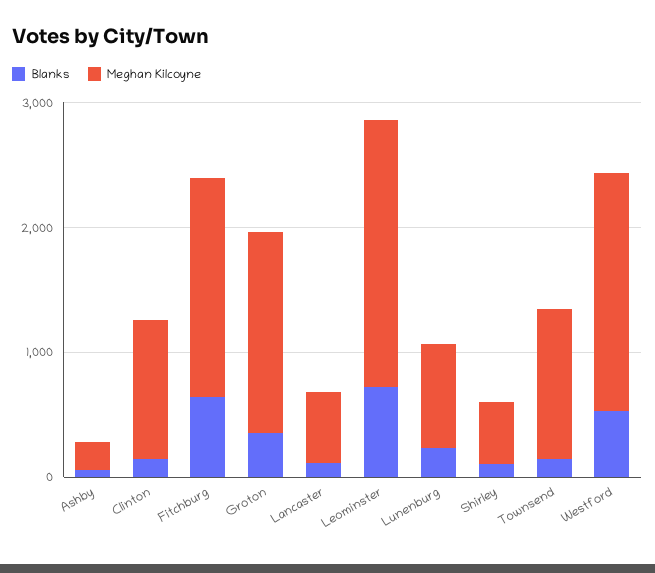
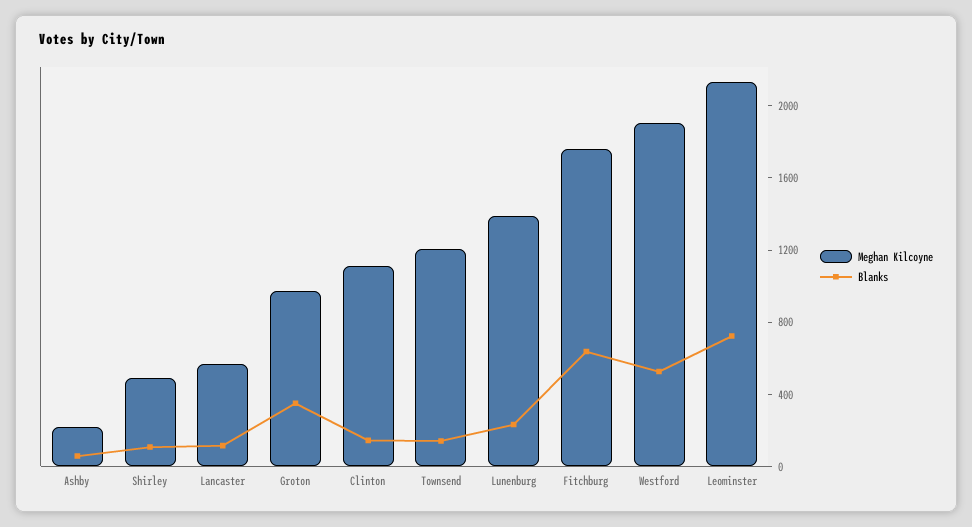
  {
    "Blanks": {
      "Ashby": 100,
      "Clinton": 100,
      "Fitchburg": 600,
      "Groton": 400,
      "Lancaster": 100,
      "Leominster": 700,
      "Lunenburg": 200,
      "Shirley": 100,
      "Townsend": 100,
      "Westford": 500
    },
    "Meghan Kilcoyne": {
      "Ashby": 200,
      "Clinton": 1100,
      "Fitchburg": 1800,
-     "Groton": 1600,
+     "Groton": 1000,
      "Lancaster": 600,
      "Leominster": 2100,
-     "Lunenburg": 800,
+     "Lunenburg": 1400,
      "Shirley": 500,
      "Townsend": 1200,
      "Westford": 1900
    }
  }

